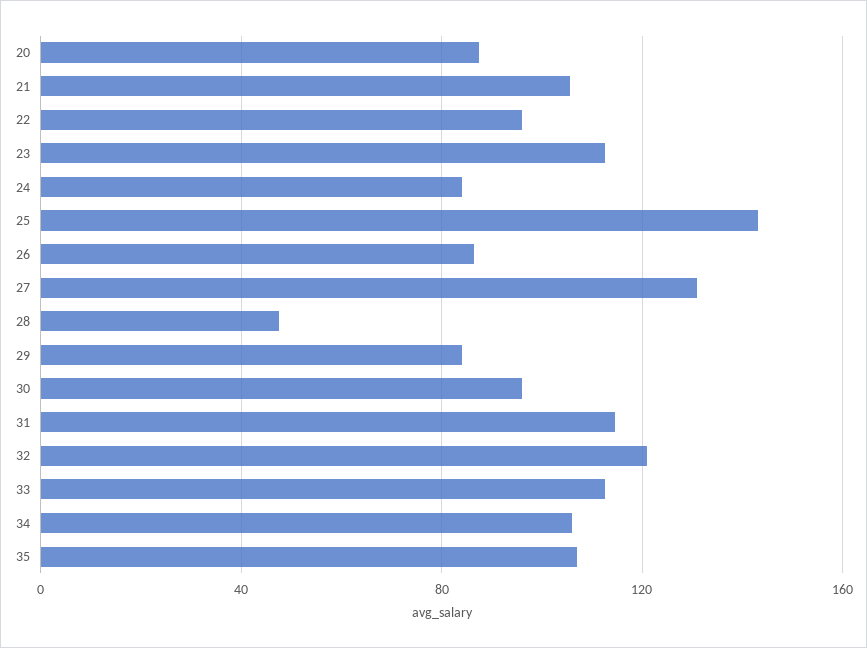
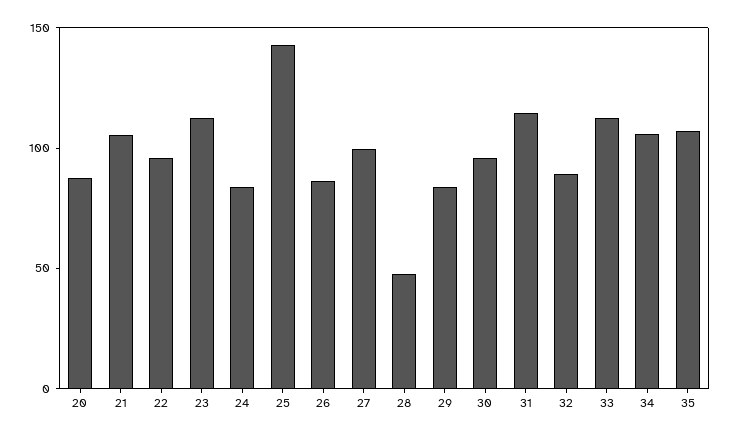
  {
    "20": 90,
    "21": 105,
    "22": 95,
    "23": 115,
    "24": 85,
    "25": 145,
    "26": 85,
-   "27": 130,
+   "27": 100,
    "28": 50,
    "29": 85,
    "30": 95,
    "31": 115,
-   "32": 120,
+   "32": 90,
    "33": 115,
    "34": 105,
    "35": 105
  }

